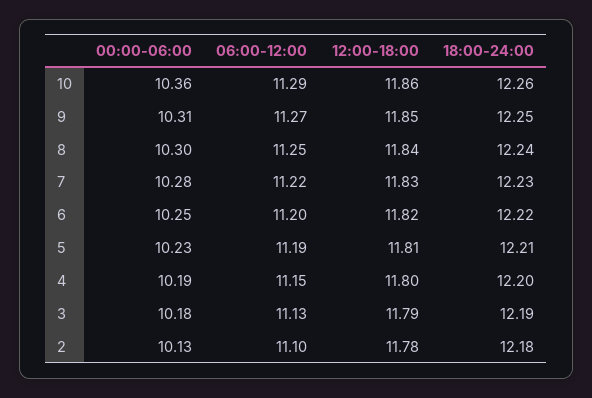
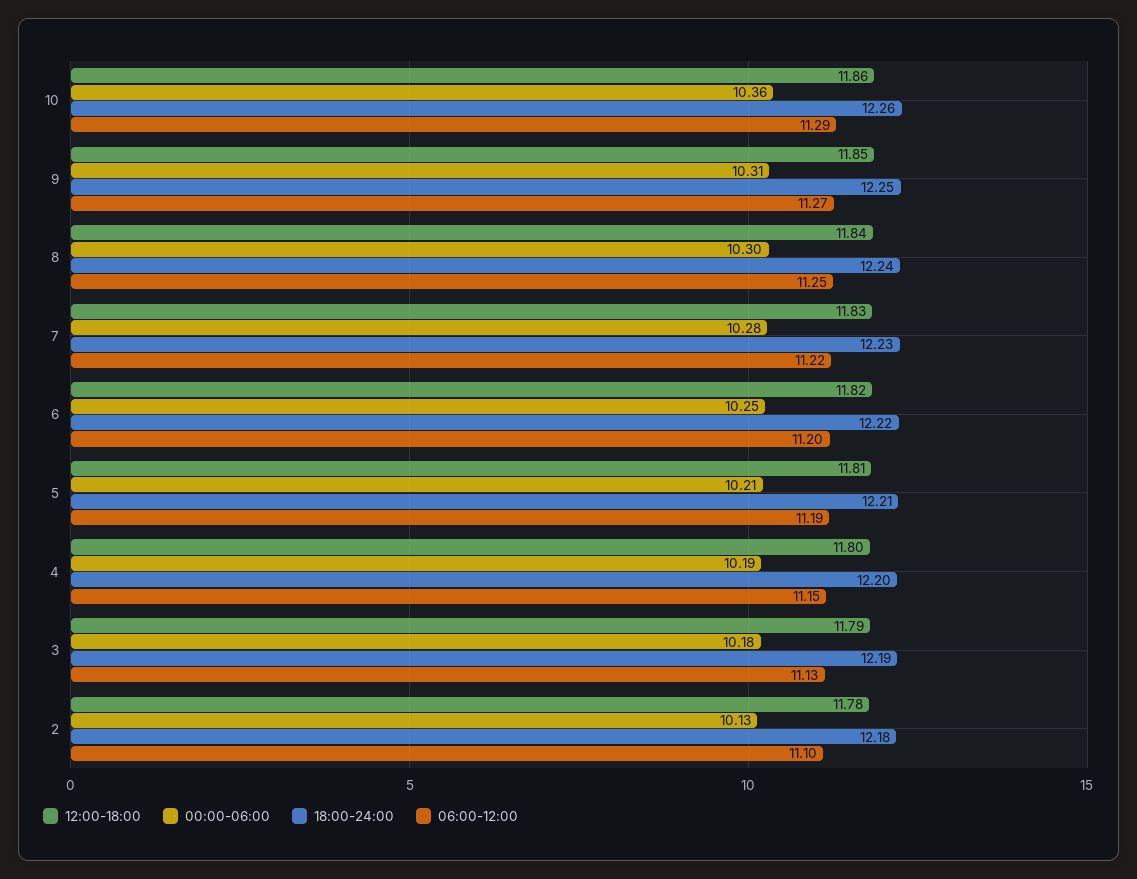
  {
    "00:00-06:00": {
      "10": 10.36,
      "9": 10.31,
      "8": 10.3,
      "7": 10.28,
      "6": 10.25,
-     "5": 10.23,
+     "5": 10.21,
      "4": 10.19,
      "3": 10.18,
      "2": 10.13
    },
    "06:00-12:00": {
      "10": 11.29,
      "9": 11.27,
      "8": 11.25,
      "7": 11.22,
      "6": 11.2,
      "5": 11.19,
      "4": 11.15,
      "3": 11.13,
      "2": 11.1
    },
    "12:00-18:00": {
      "10": 11.86,
      "9": 11.85,
      "8": 11.84,
      "7": 11.83,
      "6": 11.82,
      "5": 11.81,
      "4": 11.8,
      "3": 11.79,
      "2": 11.78
    },
    "18:00-24:00": {
      "10": 12.26,
      "9": 12.25,
      "8": 12.24,
      "7": 12.23,
      "6": 12.22,
      "5": 12.21,
      "4": 12.2,
      "3": 12.19,
      "2": 12.18
    }
  }

